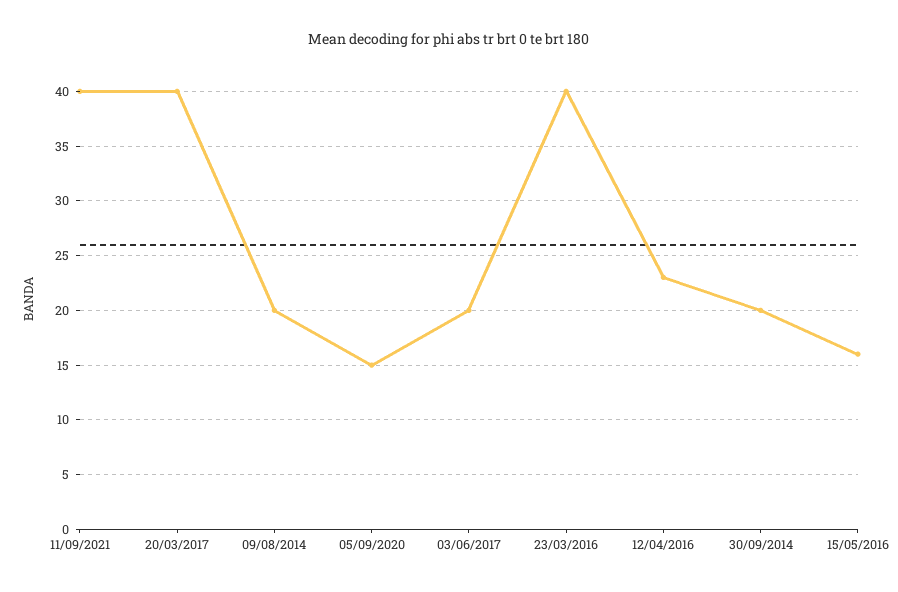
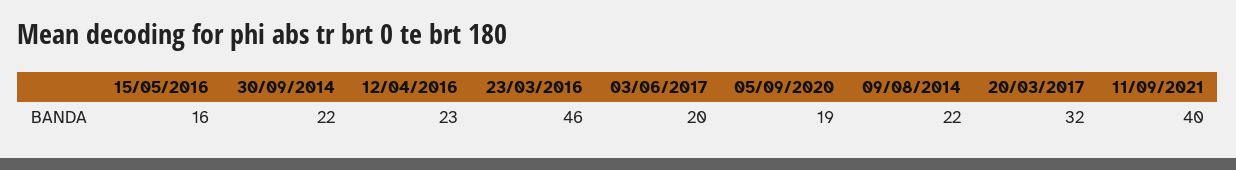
  {
    "11/09/2021": 40,
-   "20/03/2017": 40,
+   "20/03/2017": 32,
-   "09/08/2014": 20,
+   "09/08/2014": 22,
-   "05/09/2020": 15,
+   "05/09/2020": 19,
    "03/06/2017": 20,
-   "23/03/2016": 40,
+   "23/03/2016": 46,
    "12/04/2016": 23,
-   "30/09/2014": 20,
+   "30/09/2014": 22,
    "15/05/2016": 16
  }

